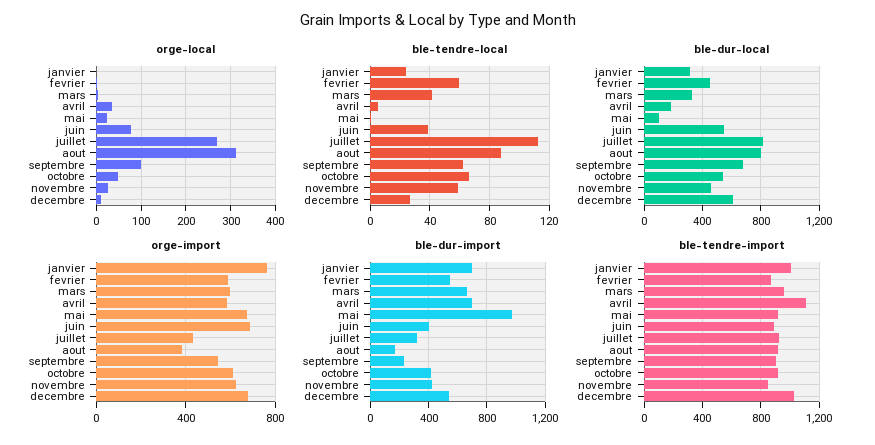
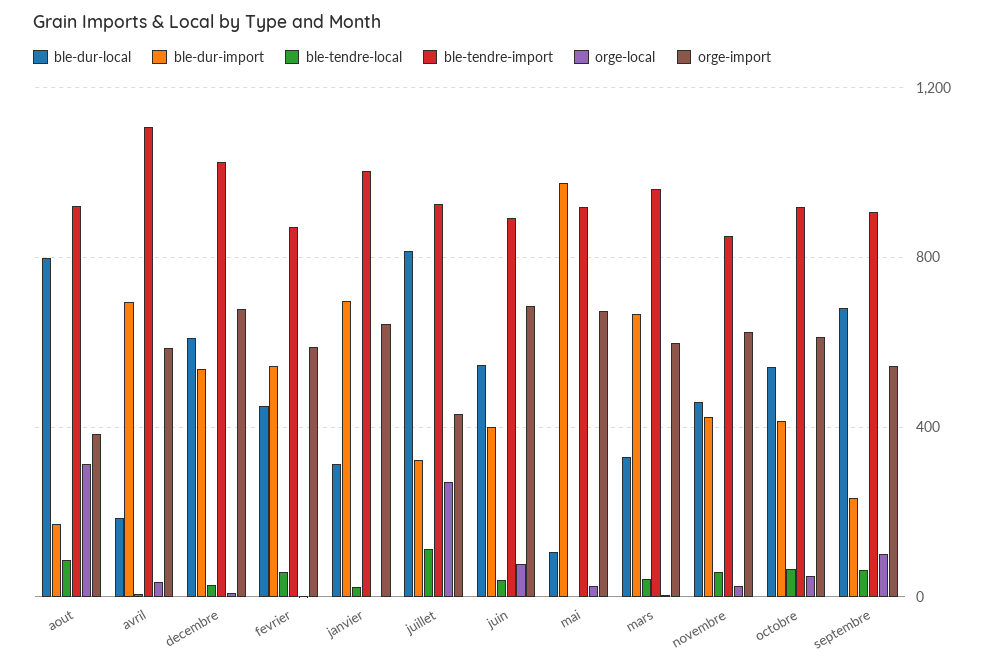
  {
    "orge-local": {
      "janvier": 0,
      "fevrier": 0,
      "mars": 0,
      "avril": 40,
      "mai": 20,
      "juin": 80,
      "juillet": 260,
      "aout": 320,
      "septembre": 100,
      "octobre": 40,
      "novembre": 20,
      "decembre": 0
    },
    "ble-tendre-local": {
      "janvier": 25,
      "fevrier": 60,
      "mars": 40,
      "avril": 5,
      "mai": 0,
      "juin": 40,
      "juillet": 115,
      "aout": 90,
      "septembre": 60,
      "octobre": 65,
      "novembre": 60,
      "decembre": 25
    },
    "ble-dur-local": {
      "janvier": 300,
      "fevrier": 450,
      "mars": 350,
      "avril": 200,
      "mai": 100,
      "juin": 550,
      "juillet": 800,
      "aout": 800,
      "septembre": 700,
      "octobre": 550,
      "novembre": 450,
      "decembre": 600
    },
    "orge-import": {
-     "janvier": 750,
+     "janvier": 650,
      "fevrier": 600,
      "mars": 600,
      "avril": 600,
      "mai": 650,
      "juin": 700,
      "juillet": 450,
      "aout": 400,
      "septembre": 550,
      "octobre": 600,
      "novembre": 600,
      "decembre": 700
    },
    "ble-dur-import": {
      "janvier": 700,
      "fevrier": 550,
      "mars": 650,
      "avril": 700,
      "mai": 1000,
      "juin": 400,
      "juillet": 300,
      "aout": 150,
      "septembre": 250,
      "octobre": 400,
      "novembre": 400,
      "decembre": 550
    },
    "ble-tendre-import": {
      "janvier": 1000,
      "fevrier": 850,
      "mars": 950,
      "avril": 1100,
      "mai": 900,
      "juin": 900,
      "juillet": 950,
      "aout": 900,
      "septembre": 900,
      "octobre": 900,
      "novembre": 850,
      "decembre": 1050
    }
  }

